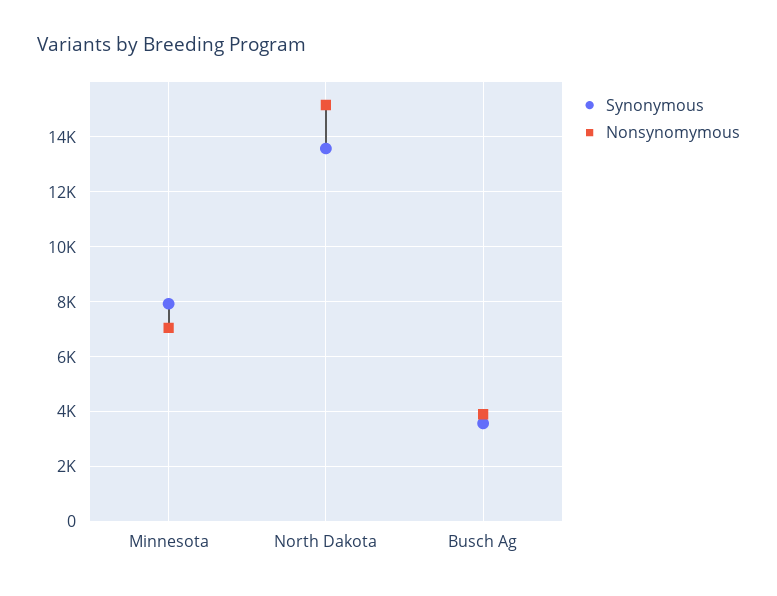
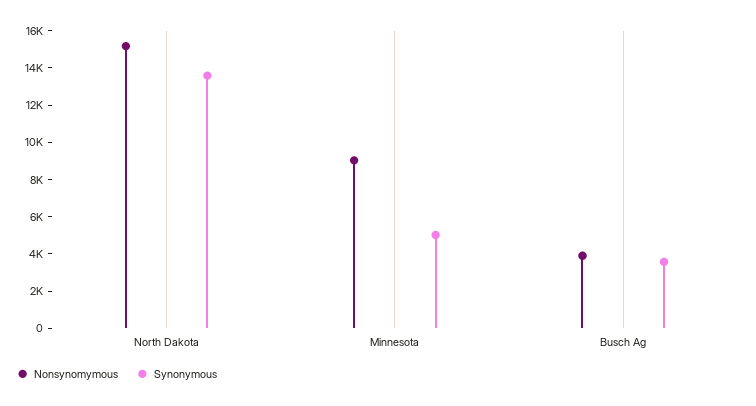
  {
    "Synonymous": {
-     "Minnesota": 8000,
+     "Minnesota": 5000,
      "North Dakota": 13500,
      "Busch Ag": 3500
    },
    "Nonsynomymous": {
-     "Minnesota": 7000,
+     "Minnesota": 9000,
      "North Dakota": 15250,
      "Busch Ag": 4000
    }
  }

